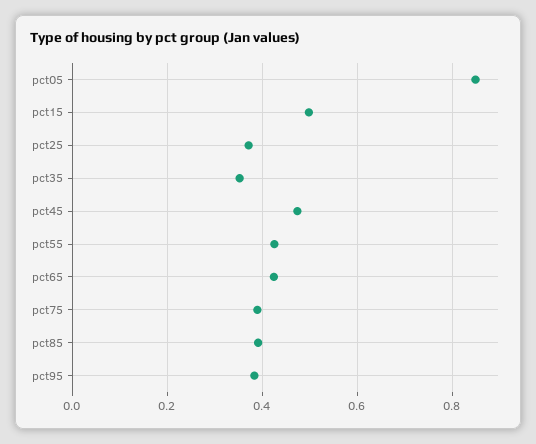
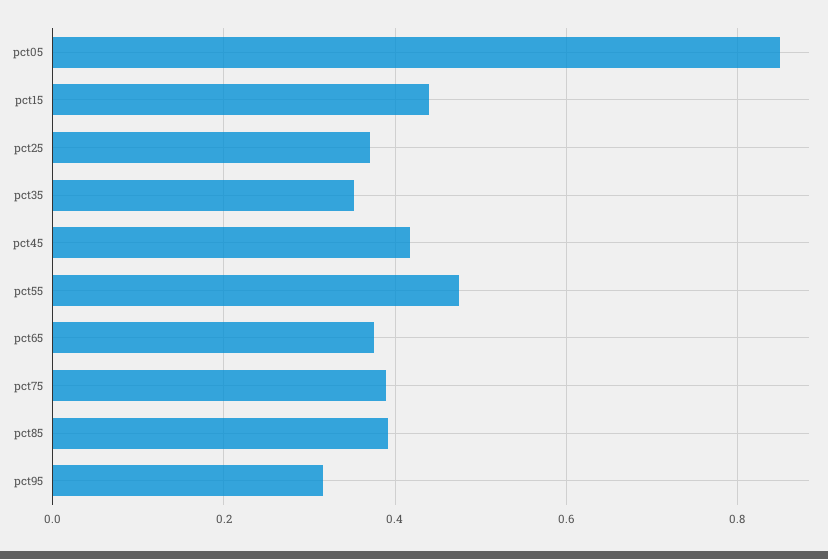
  {
    "pct05": 0.84,
-   "pct15": 0.5,
+   "pct15": 0.44,
    "pct25": 0.38,
    "pct35": 0.36,
-   "pct45": 0.48,
+   "pct45": 0.42,
-   "pct55": 0.42,
+   "pct55": 0.48,
-   "pct65": 0.42,
+   "pct65": 0.38,
    "pct75": 0.38,
    "pct85": 0.4,
-   "pct95": 0.38
+   "pct95": 0.32
  }

